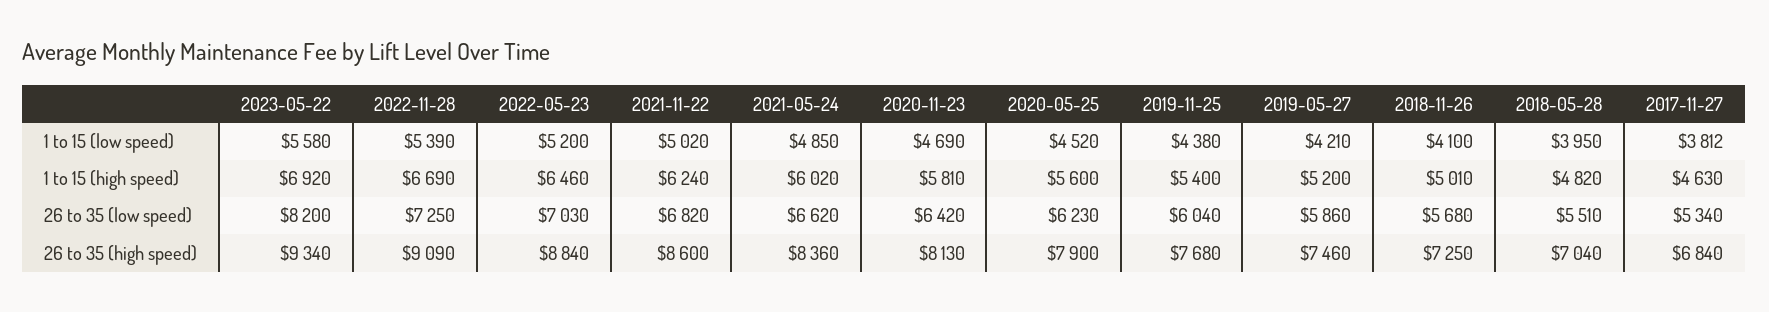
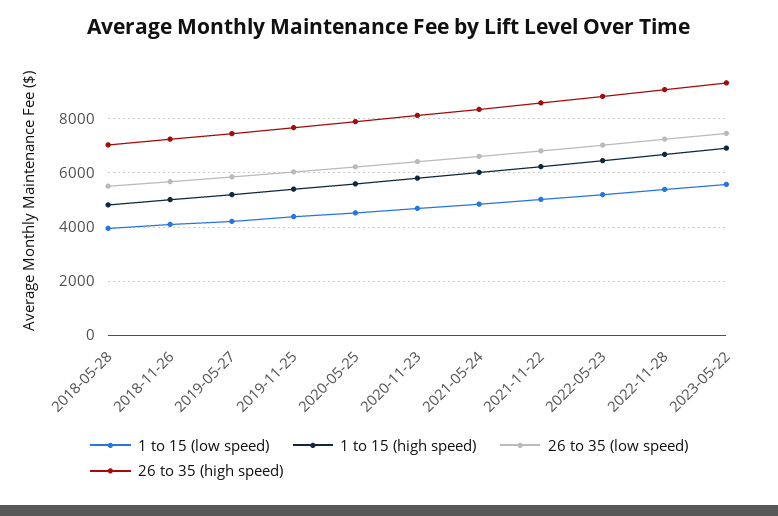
  {
    "1 to 15 (low speed)": {
      "2023-05-22": 5580,
      "2022-11-28": 5390,
      "2022-05-23": 5200,
      "2021-11-22": 5020,
      "2021-05-24": 4850,
      "2020-11-23": 4690,
      "2020-05-25": 4520,
      "2019-11-25": 4380,
      "2019-05-27": 4210,
      "2018-11-26": 4100,
-     "2018-05-28": 3950,
+     "2018-05-28": 3950
-     "2017-11-27": 3812
    },
    "1 to 15 (high speed)": {
      "2023-05-22": 6920,
      "2022-11-28": 6690,
      "2022-05-23": 6460,
      "2021-11-22": 6240,
      "2021-05-24": 6020,
      "2020-11-23": 5810,
      "2020-05-25": 5600,
      "2019-11-25": 5400,
      "2019-05-27": 5200,
      "2018-11-26": 5010,
-     "2018-05-28": 4820,
+     "2018-05-28": 4820
-     "2017-11-27": 4630
    },
    "26 to 35 (low speed)": {
-     "2023-05-22": 8200,
+     "2023-05-22": 7500,
      "2022-11-28": 7250,
      "2022-05-23": 7030,
      "2021-11-22": 6820,
      "2021-05-24": 6620,
      "2020-11-23": 6420,
      "2020-05-25": 6230,
      "2019-11-25": 6040,
      "2019-05-27": 5860,
      "2018-11-26": 5680,
-     "2018-05-28": 5510,
+     "2018-05-28": 5510
-     "2017-11-27": 5340
    },
    "26 to 35 (high speed)": {
      "2023-05-22": 9340,
      "2022-11-28": 9090,
      "2022-05-23": 8840,
      "2021-11-22": 8600,
      "2021-05-24": 8360,
      "2020-11-23": 8130,
      "2020-05-25": 7900,
      "2019-11-25": 7680,
      "2019-05-27": 7460,
      "2018-11-26": 7250,
-     "2018-05-28": 7040,
+     "2018-05-28": 7040
-     "2017-11-27": 6840
    }
  }

